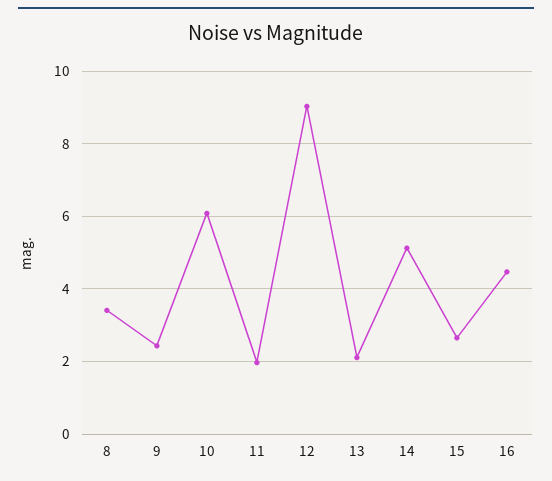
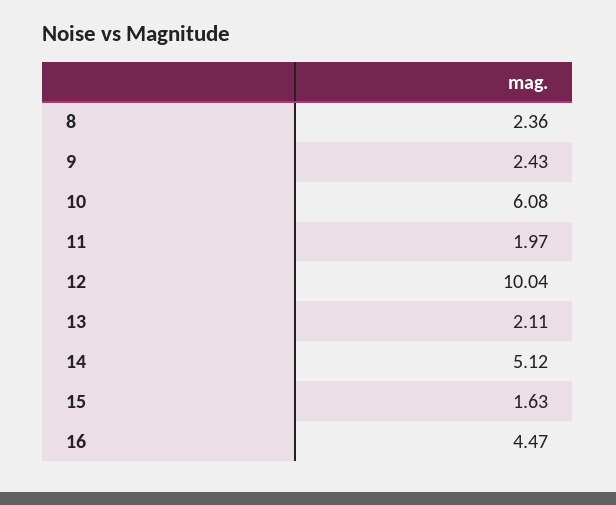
  {
-   "8": 3.4,
+   "8": 2.36,
    "9": 2.43,
    "10": 6.08,
    "11": 1.97,
-   "12": 9,
+   "12": 10.04,
    "13": 2.11,
    "14": 5.12,
-   "15": 2.6,
+   "15": 1.63,
    "16": 4.47
  }

